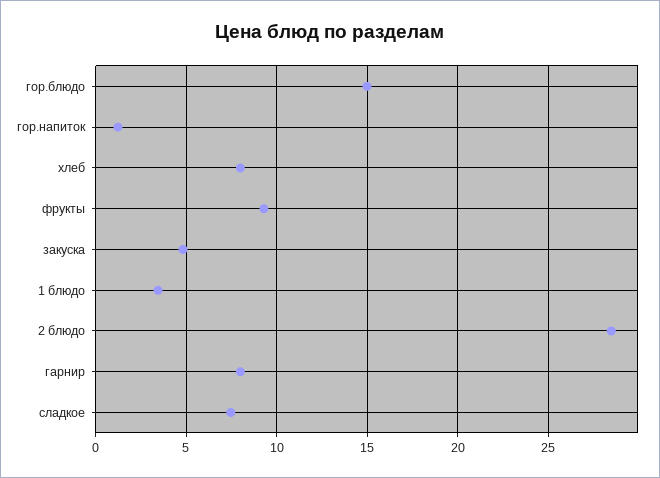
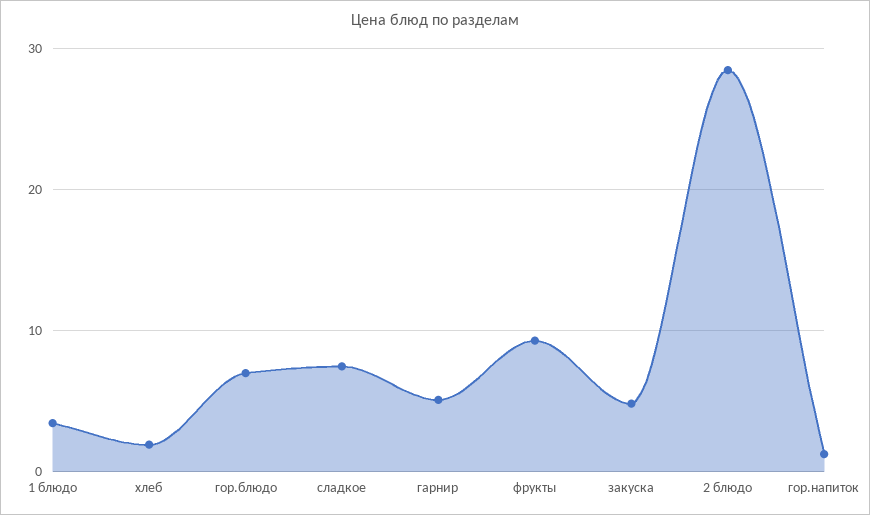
  {
-   "гор.блюдо": 15,
+   "гор.блюдо": 7,
    "гор.напиток": 1,
-   "хлеб": 8,
+   "хлеб": 2,
    "фрукты": 9.5,
    "закуска": 5,
    "1 блюдо": 3.5,
    "2 блюдо": 28.5,
-   "гарнир": 8,
+   "гарнир": 5,
    "сладкое": 7.5
  }

